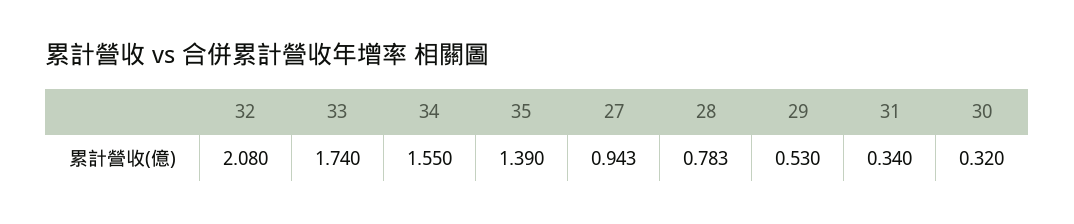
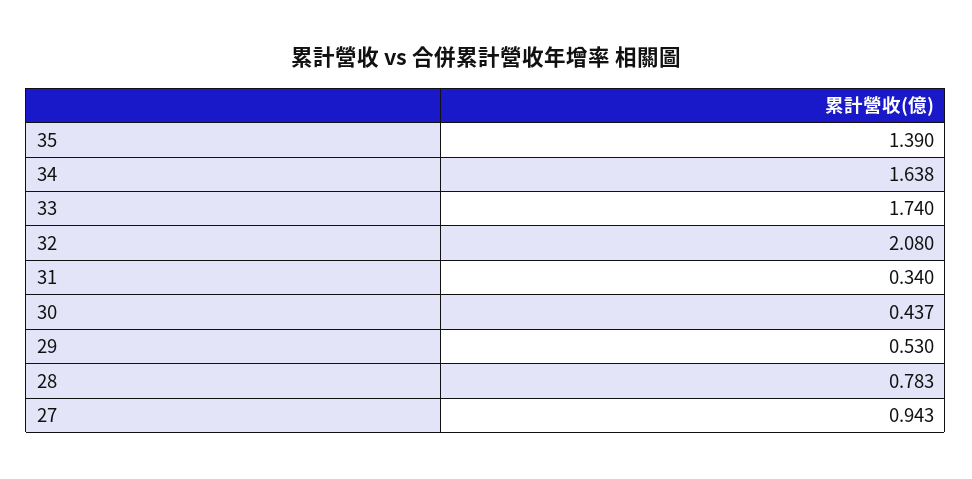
  {
    "32": 2.08,
    "33": 1.74,
-   "34": 1.55,
+   "34": 1.638,
    "35": 1.39,
    "27": 0.943,
    "28": 0.783,
    "29": 0.53,
    "31": 0.34,
-   "30": 0.32
+   "30": 0.437
  }

